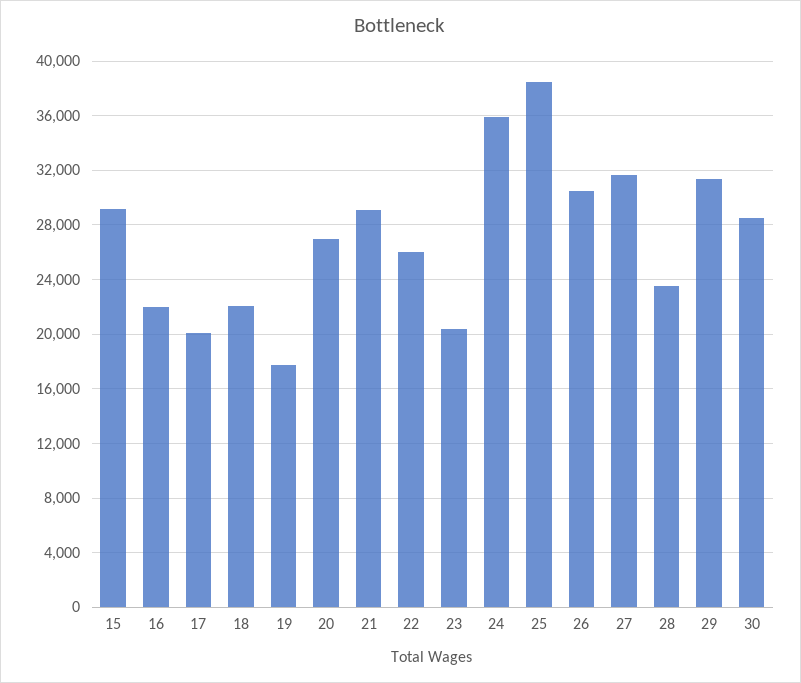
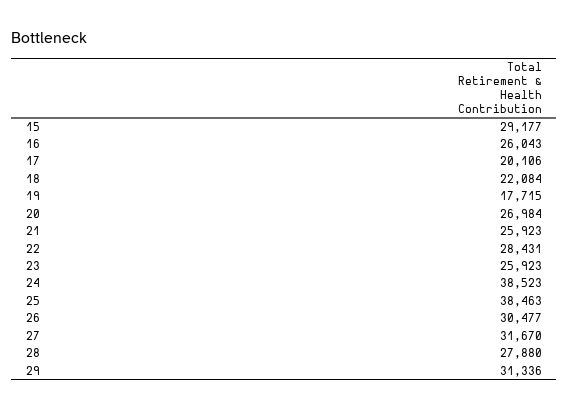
  {
    "15": 29177,
-   "16": 22000,
+   "16": 26043,
    "17": 20106,
    "18": 22084,
    "19": 17715,
    "20": 26984,
-   "21": 29000,
+   "21": 25923,
-   "22": 26000,
+   "22": 28431,
-   "23": 20500,
+   "23": 25923,
-   "24": 36000,
+   "24": 38523,
    "25": 38463,
    "26": 30477,
    "27": 31670,
-   "28": 23500,
+   "28": 27880,
-   "29": 31336,
+   "29": 31336
-   "30": 28500
  }

